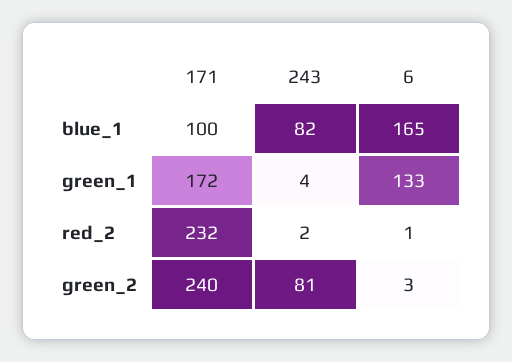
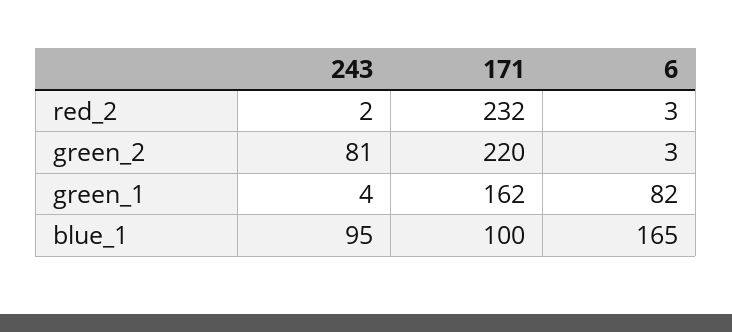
  {
    "171": {
      "blue_1": 100,
-     "green_1": 172,
+     "green_1": 162,
      "red_2": 232,
-     "green_2": 240
+     "green_2": 220
    },
    "243": {
-     "blue_1": 82,
+     "blue_1": 95,
      "green_1": 4,
      "red_2": 2,
      "green_2": 81
    },
    "6": {
      "blue_1": 165,
-     "green_1": 133,
+     "green_1": 82,
-     "red_2": 1,
+     "red_2": 3,
      "green_2": 3
    }
  }

